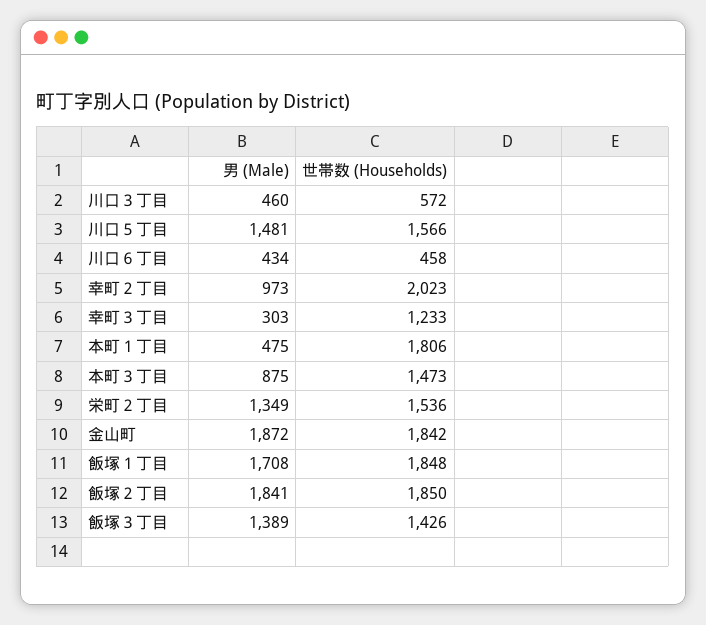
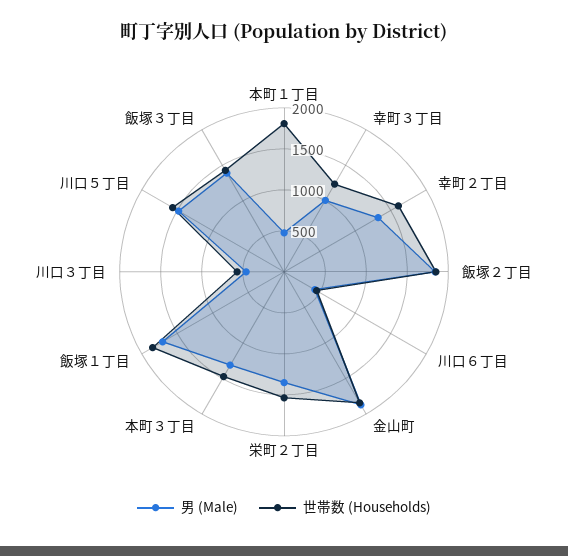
  {
    "男 (Male)": {
      "川口３丁目": 460,
      "川口５丁目": 1481,
      "川口６丁目": 434,
-     "幸町２丁目": 973,
+     "幸町２丁目": 1300,
-     "幸町３丁目": 303,
+     "幸町３丁目": 1000,
      "本町１丁目": 475,
-     "本町３丁目": 875,
+     "本町３丁目": 1300,
      "栄町２丁目": 1349,
      "金山町": 1872,
      "飯塚１丁目": 1708,
      "飯塚２丁目": 1841,
      "飯塚３丁目": 1389
    },
    "世帯数 (Households)": {
      "川口３丁目": 572,
      "川口５丁目": 1566,
      "川口６丁目": 458,
-     "幸町２丁目": 2023,
+     "幸町２丁目": 1600,
      "幸町３丁目": 1233,
      "本町１丁目": 1806,
      "本町３丁目": 1473,
      "栄町２丁目": 1536,
      "金山町": 1842,
      "飯塚１丁目": 1848,
      "飯塚２丁目": 1850,
      "飯塚３丁目": 1426
    }
  }

